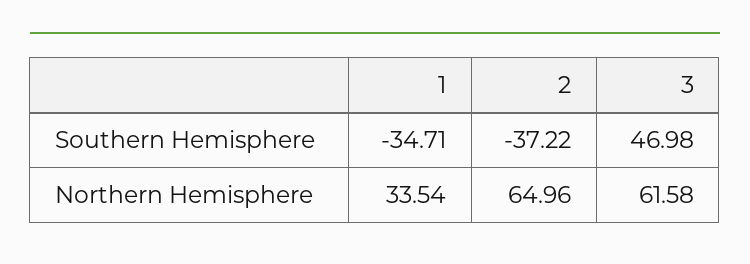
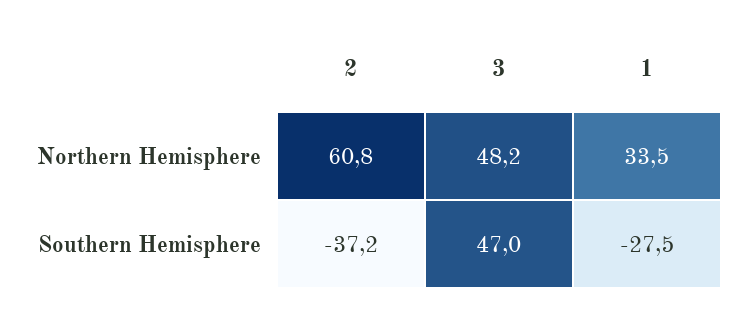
  {
    "1": {
-     "Southern Hemisphere": -34.71,
+     "Southern Hemisphere": -27.5,
      "Northern Hemisphere": 33.54
    },
    "2": {
      "Southern Hemisphere": -37.22,
-     "Northern Hemisphere": 64.96
+     "Northern Hemisphere": 60.8
    },
    "3": {
      "Southern Hemisphere": 46.98,
-     "Northern Hemisphere": 61.58
+     "Northern Hemisphere": 48.2
    }
  }

